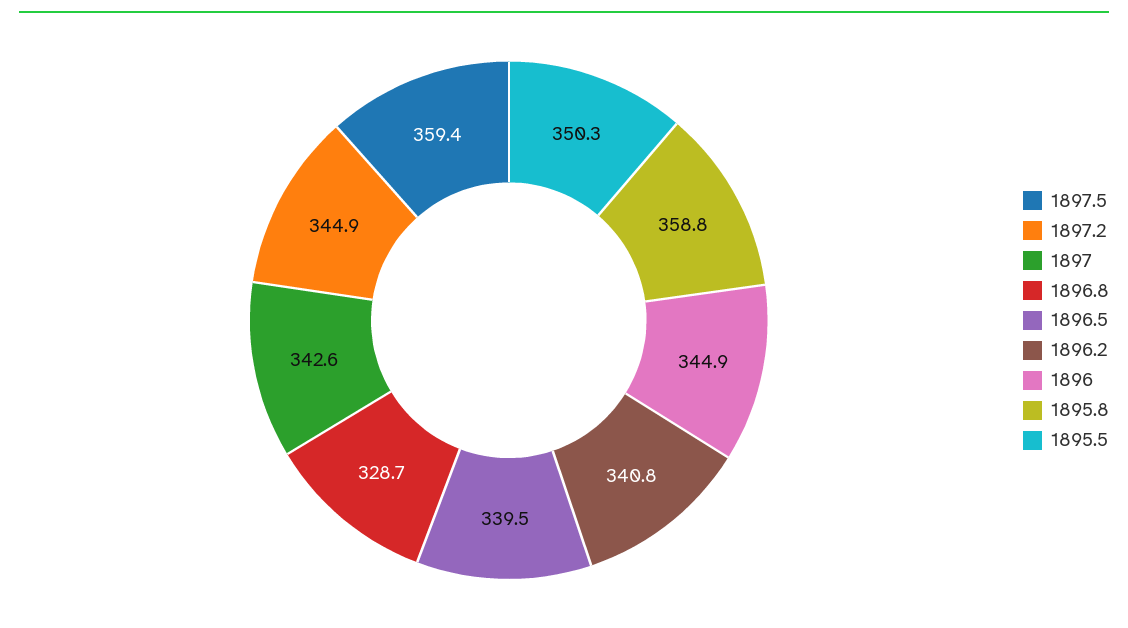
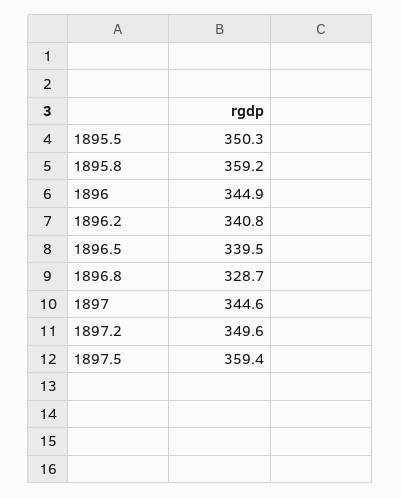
  {
    "1897.5": 359.4,
-   "1897.2": 344.9,
+   "1897.2": 349.6,
-   "1897": 342.6,
+   "1897": 344.6,
    "1896.8": 328.7,
    "1896.5": 339.5,
    "1896.2": 340.8,
    "1896": 344.9,
-   "1895.8": 358.8,
+   "1895.8": 359.2,
    "1895.5": 350.3
  }

